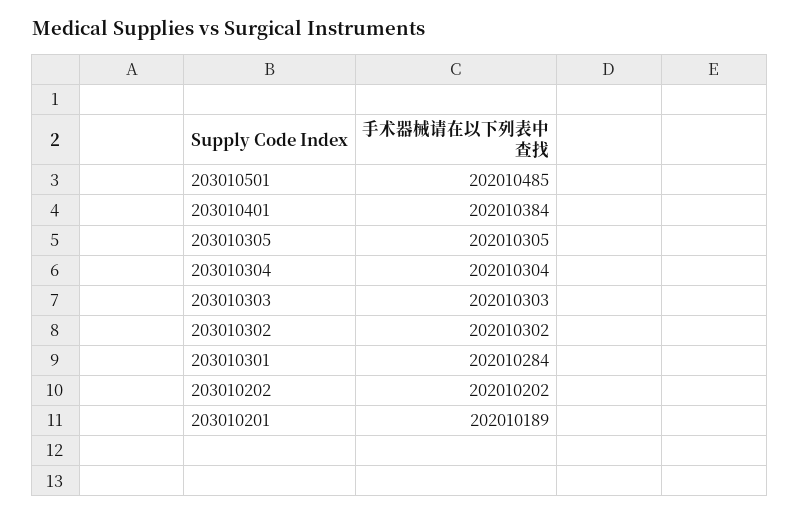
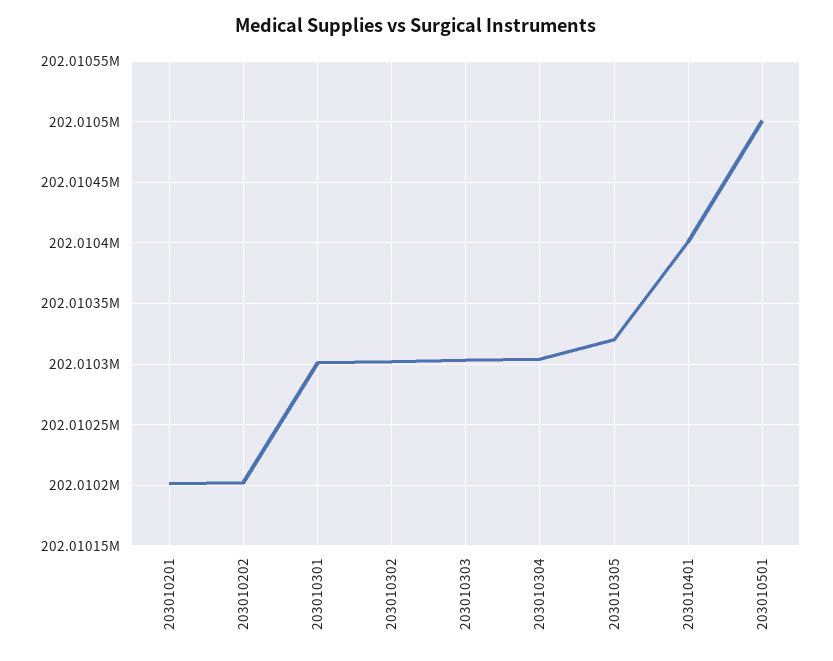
  {
-   "203010501": 202010485,
+   "203010501": 202010500,
-   "203010401": 202010384,
+   "203010401": 202010400,
-   "203010305": 202010305,
+   "203010305": 202010320,
    "203010304": 202010304,
    "203010303": 202010303,
    "203010302": 202010302,
-   "203010301": 202010284,
+   "203010301": 202010300,
    "203010202": 202010202,
-   "203010201": 202010189
+   "203010201": 202010200
  }

